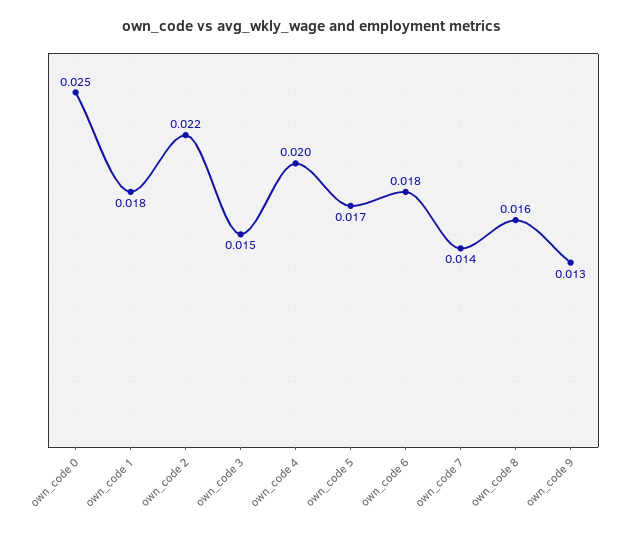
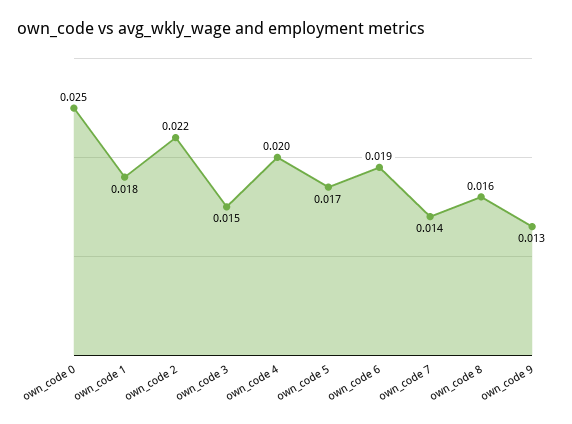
  {
    "own_code 0": 0.025,
    "own_code 1": 0.018,
    "own_code 2": 0.022,
    "own_code 3": 0.015,
    "own_code 4": 0.02,
    "own_code 5": 0.017,
-   "own_code 6": 0.018,
+   "own_code 6": 0.019,
    "own_code 7": 0.014,
    "own_code 8": 0.016,
    "own_code 9": 0.013
  }

